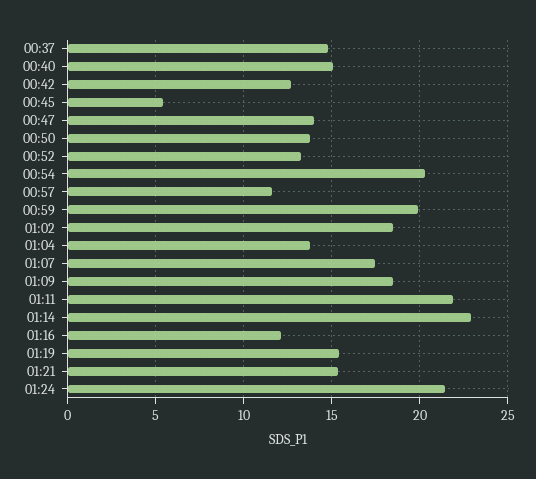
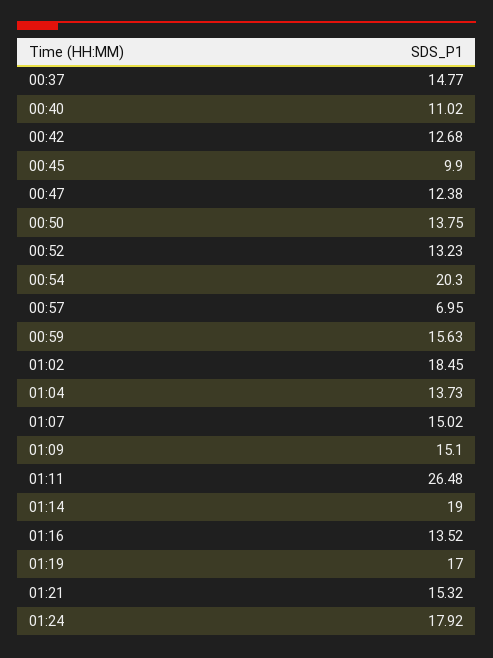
  {
    "00:37": 14.77,
-   "00:40": 15,
+   "00:40": 11.02,
    "00:42": 12.68,
-   "00:45": 5.5,
+   "00:45": 9.9,
-   "00:47": 14,
+   "00:47": 12.38,
    "00:50": 13.75,
    "00:52": 13.23,
    "00:54": 20.3,
-   "00:57": 11.5,
+   "00:57": 6.95,
-   "00:59": 20,
+   "00:59": 15.63,
    "01:02": 18.45,
    "01:04": 13.73,
-   "01:07": 17.5,
+   "01:07": 15.02,
-   "01:09": 18.5,
+   "01:09": 15.1,
-   "01:11": 22,
+   "01:11": 26.48,
-   "01:14": 23,
+   "01:14": 19,
-   "01:16": 12,
+   "01:16": 13.52,
-   "01:19": 15.5,
+   "01:19": 17,
    "01:21": 15.32,
-   "01:24": 21.5
+   "01:24": 17.92
  }

